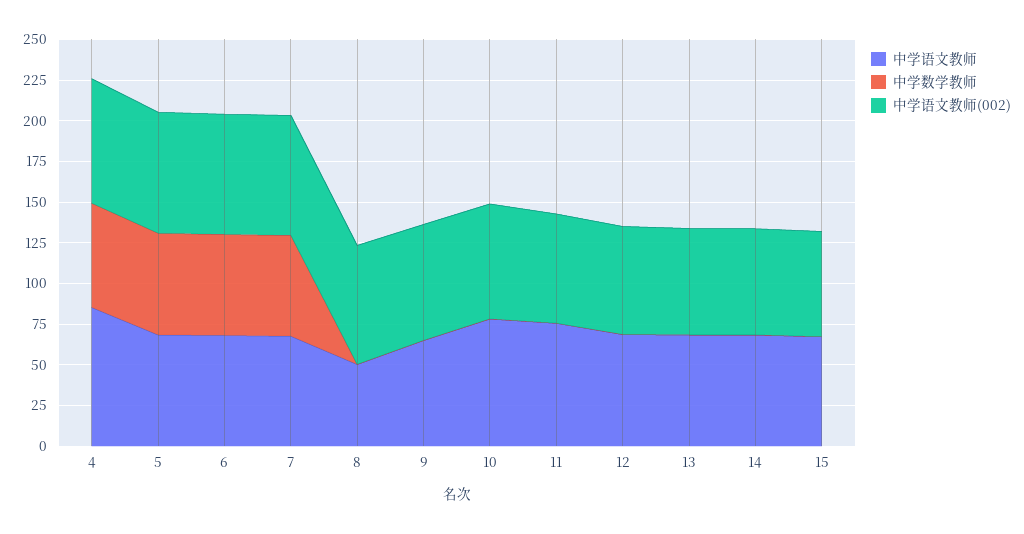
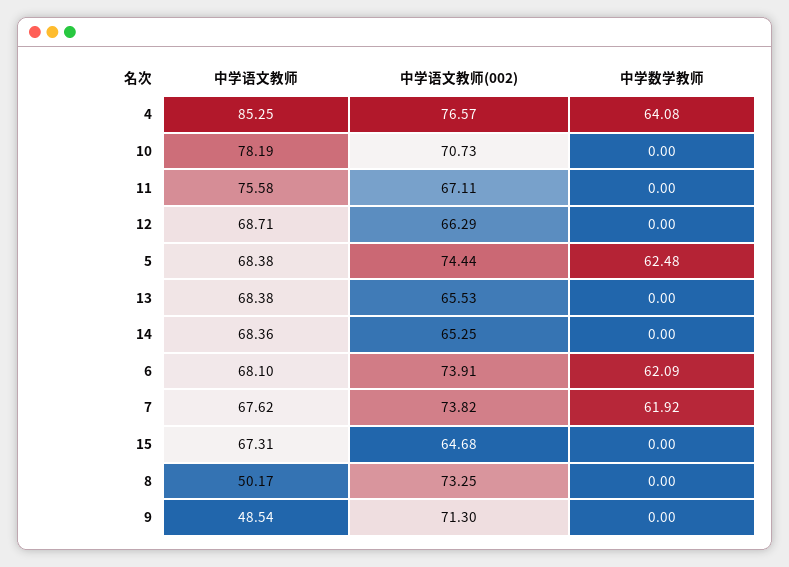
  {
    "中学语文教师": {
      "4": 85.25,
      "5": 68.38,
      "6": 68.1,
      "7": 67.62,
      "8": 50.17,
-     "9": 65,
+     "9": 48.54,
      "10": 78.19,
      "11": 75.58,
      "12": 68.71,
      "13": 68.38,
      "14": 68.36,
      "15": 67.31
    },
    "中学数学教师": {
      "4": 64.08,
      "5": 62.48,
      "6": 62.09,
      "7": 61.92,
      "8": 0,
      "9": 0,
      "10": 0,
      "11": 0,
      "12": 0,
      "13": 0,
      "14": 0,
      "15": 0
    },
    "中学语文教师(002)": {
      "4": 76.57,
      "5": 74.44,
      "6": 73.91,
      "7": 73.82,
      "8": 73.25,
      "9": 71.3,
      "10": 70.73,
      "11": 67.11,
      "12": 66.29,
      "13": 65.53,
      "14": 65.25,
      "15": 64.68
    }
  }

